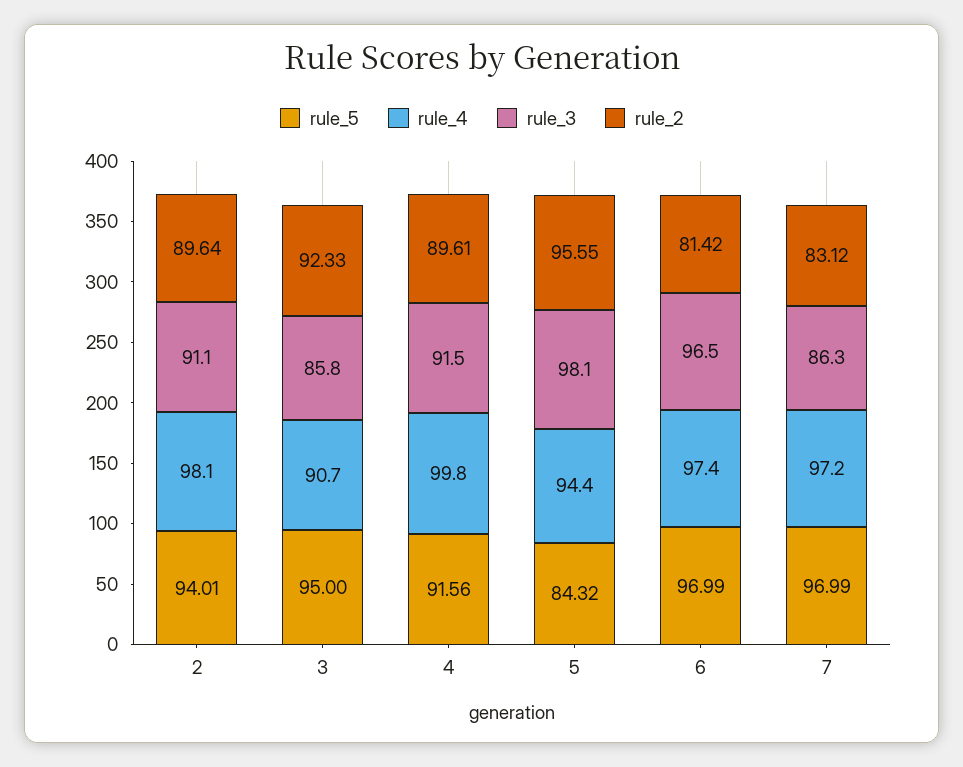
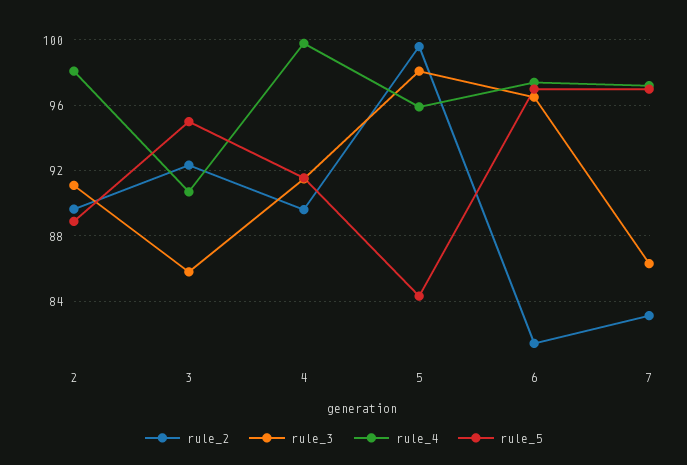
  {
    "rule_5": {
-     "2": 94.01,
+     "2": 89,
      "3": 95,
      "4": 91.56,
      "5": 84.32,
      "6": 96.99,
      "7": 96.99
    },
    "rule_4": {
      "2": 98.1,
      "3": 90.7,
      "4": 99.8,
-     "5": 94.4,
+     "5": 96,
      "6": 97.4,
      "7": 97.2
    },
    "rule_3": {
      "2": 91.1,
      "3": 85.8,
      "4": 91.5,
      "5": 98.1,
      "6": 96.5,
      "7": 86.3
    },
    "rule_2": {
      "2": 89.64,
      "3": 92.33,
      "4": 89.61,
-     "5": 95.55,
+     "5": 99.5,
      "6": 81.42,
      "7": 83.12
    }
  }

